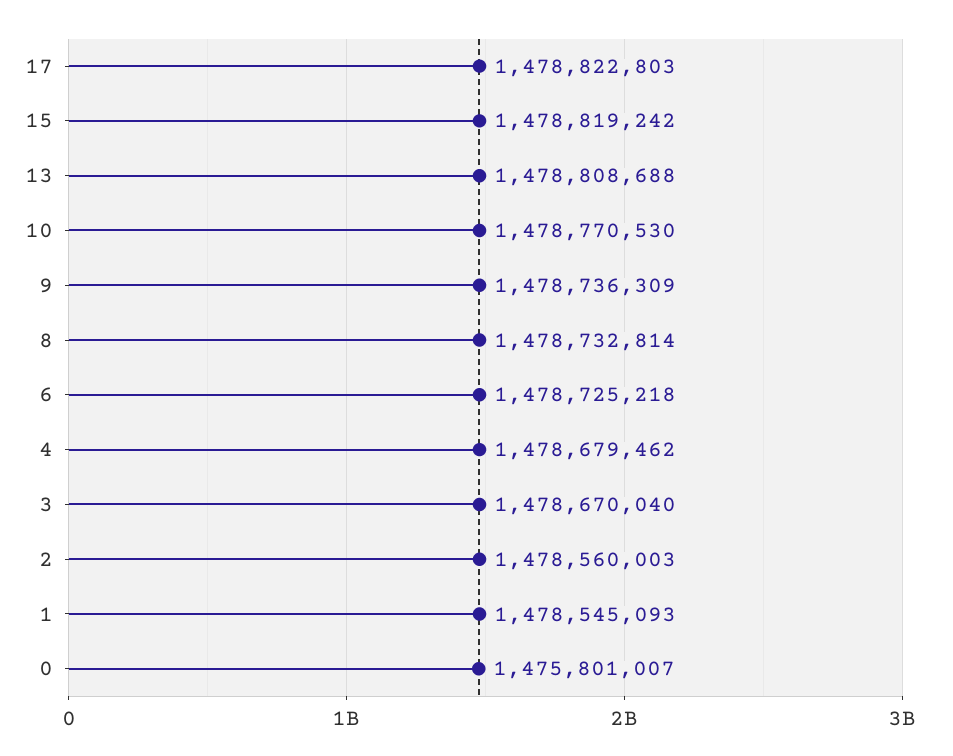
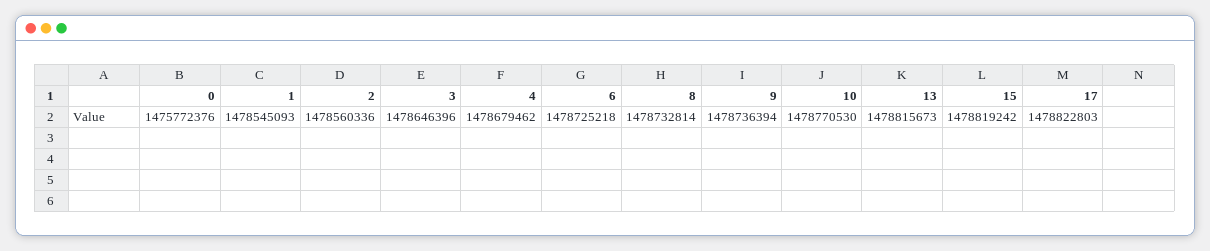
  {
    "17": 1478822803,
    "15": 1478819242,
-   "13": 1478808688,
+   "13": 1478815673,
    "10": 1478770530,
-   "9": 1478736309,
+   "9": 1478736394,
    "8": 1478732814,
    "6": 1478725218,
    "4": 1478679462,
-   "3": 1478670040,
+   "3": 1478646396,
-   "2": 1478560003,
+   "2": 1478560336,
    "1": 1478545093,
-   "0": 1475801007
+   "0": 1475772376
  }

